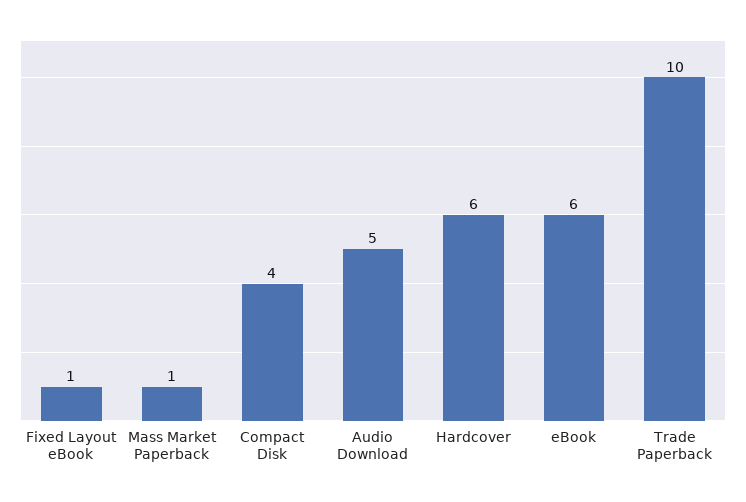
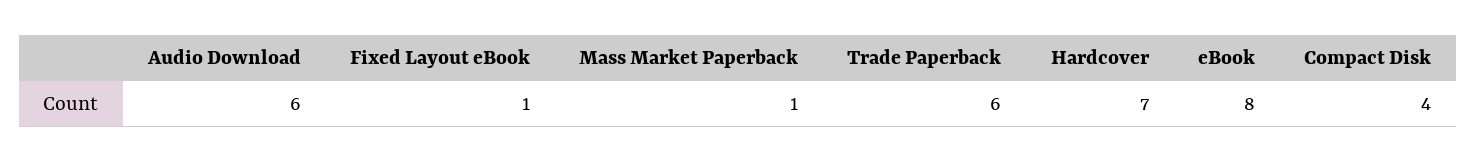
  {
    "Fixed Layout eBook": 1,
    "Mass Market Paperback": 1,
    "Compact Disk": 4,
-   "Audio Download": 5,
+   "Audio Download": 6,
-   "Hardcover": 6,
+   "Hardcover": 7,
-   "eBook": 6,
+   "eBook": 8,
-   "Trade Paperback": 10
+   "Trade Paperback": 6
  }

